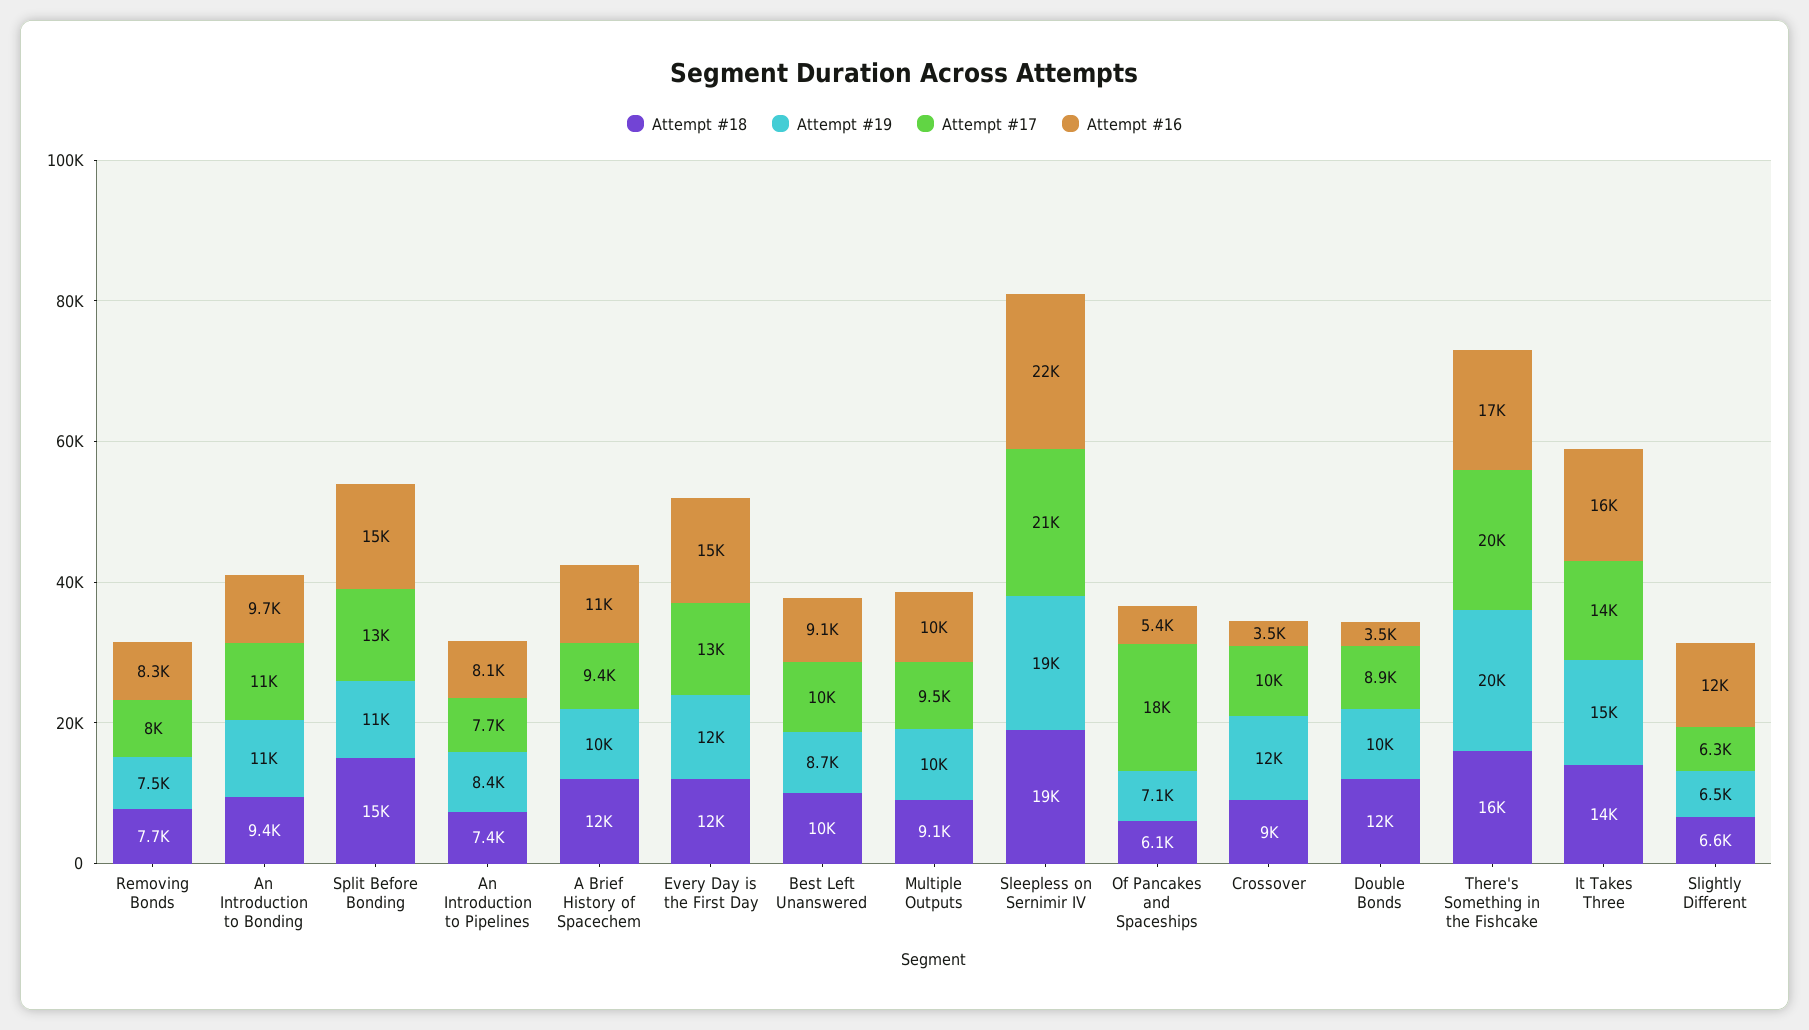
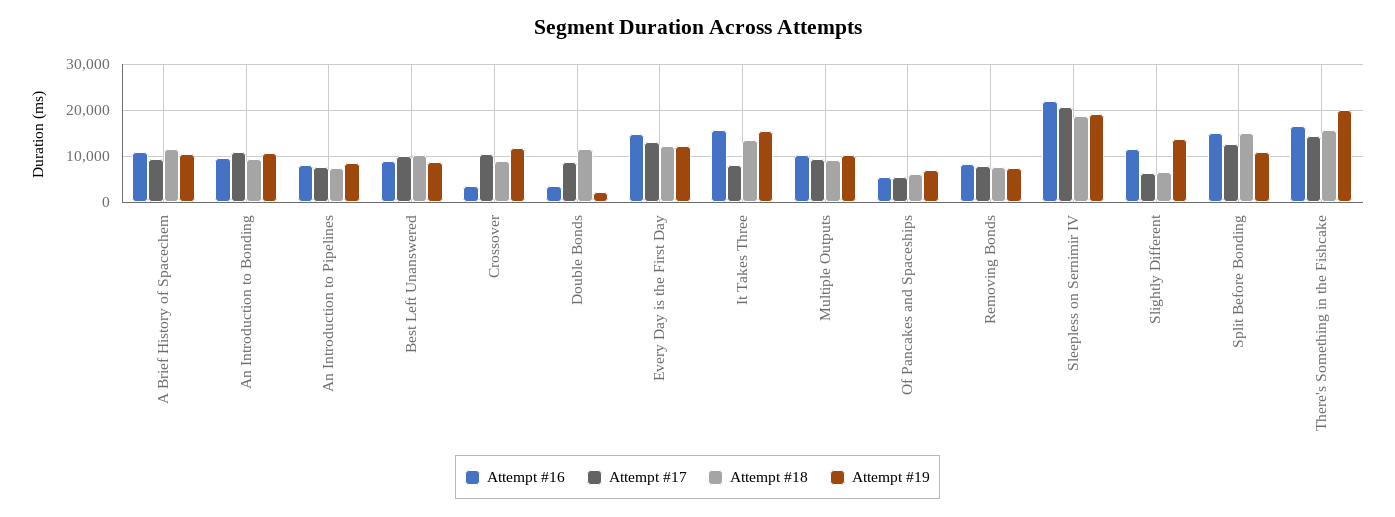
  {
    "Attempt #18": {
      "Removing Bonds": 7700,
      "An Introduction to Bonding": 9400,
      "Split Before Bonding": 15000,
      "An Introduction to Pipelines": 7400,
      "A Brief History of Spacechem": 12000,
      "Every Day is the First Day": 12000,
      "Best Left Unanswered": 10000,
      "Multiple Outputs": 9100,
      "Sleepless on Sernimir IV": 19000,
      "Of Pancakes and Spaceships": 6100,
      "Crossover": 9000,
      "Double Bonds": 12000,
      "There's Something in the Fishcake": 16000,
      "It Takes Three": 14000,
      "Slightly Different": 6600
    },
    "Attempt #19": {
      "Removing Bonds": 7500,
      "An Introduction to Bonding": 11000,
      "Split Before Bonding": 11000,
      "An Introduction to Pipelines": 8400,
      "A Brief History of Spacechem": 10000,
      "Every Day is the First Day": 12000,
      "Best Left Unanswered": 8700,
      "Multiple Outputs": 10000,
      "Sleepless on Sernimir IV": 19000,
      "Of Pancakes and Spaceships": 7100,
      "Crossover": 12000,
-     "Double Bonds": 10000,
+     "Double Bonds": 2000,
      "There's Something in the Fishcake": 20000,
      "It Takes Three": 15000,
-     "Slightly Different": 6500
+     "Slightly Different": 14000
    },
    "Attempt #17": {
      "Removing Bonds": 8000,
      "An Introduction to Bonding": 11000,
      "Split Before Bonding": 13000,
      "An Introduction to Pipelines": 7700,
      "A Brief History of Spacechem": 9400,
      "Every Day is the First Day": 13000,
      "Best Left Unanswered": 10000,
      "Multiple Outputs": 9500,
      "Sleepless on Sernimir IV": 21000,
-     "Of Pancakes and Spaceships": 18000,
+     "Of Pancakes and Spaceships": 6000,
      "Crossover": 10000,
      "Double Bonds": 8900,
-     "There's Something in the Fishcake": 20000,
+     "There's Something in the Fishcake": 14000,
-     "It Takes Three": 14000,
+     "It Takes Three": 8000,
      "Slightly Different": 6300
    },
    "Attempt #16": {
      "Removing Bonds": 8300,
      "An Introduction to Bonding": 9700,
      "Split Before Bonding": 15000,
      "An Introduction to Pipelines": 8100,
      "A Brief History of Spacechem": 11000,
      "Every Day is the First Day": 15000,
      "Best Left Unanswered": 9100,
      "Multiple Outputs": 10000,
      "Sleepless on Sernimir IV": 22000,
      "Of Pancakes and Spaceships": 5400,
      "Crossover": 3500,
      "Double Bonds": 3500,
      "There's Something in the Fishcake": 17000,
      "It Takes Three": 16000,
      "Slightly Different": 12000
    }
  }

